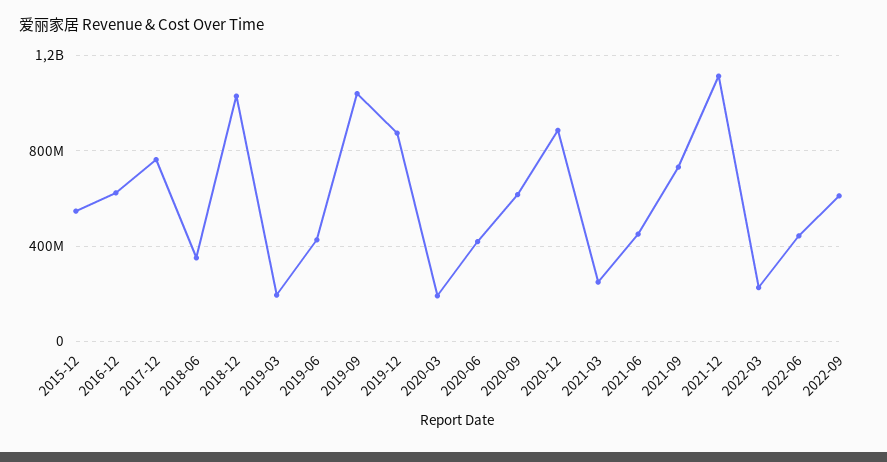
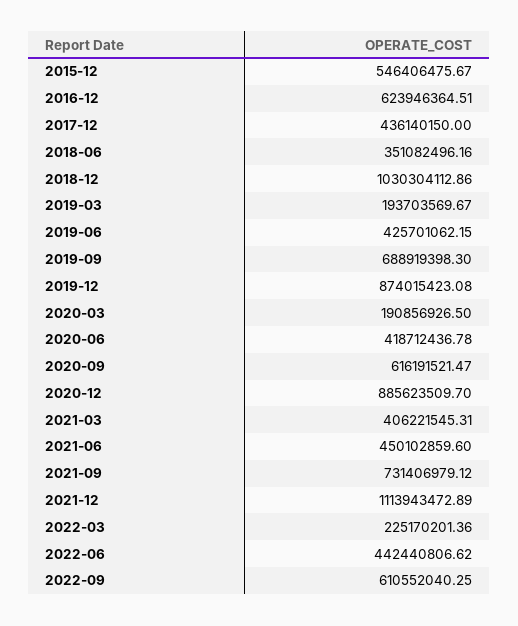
  {
    "2015-12": 546406475.67,
    "2016-12": 623946364.51,
-   "2017-12": 750000000,
+   "2017-12": 436140150,
    "2018-06": 351082496.16,
    "2018-12": 1030304112.86,
    "2019-03": 193703569.67,
    "2019-06": 425701062.15,
-   "2019-09": 1050000000,
+   "2019-09": 688919398.3,
    "2019-12": 874015423.08,
    "2020-03": 190856926.5,
    "2020-06": 418712436.78,
    "2020-09": 616191521.47,
    "2020-12": 885623509.7,
-   "2021-03": 250000000,
+   "2021-03": 406221545.31,
    "2021-06": 450102859.6,
    "2021-09": 731406979.12,
    "2021-12": 1113943472.89,
    "2022-03": 225170201.36,
    "2022-06": 442440806.62,
    "2022-09": 610552040.25
  }

